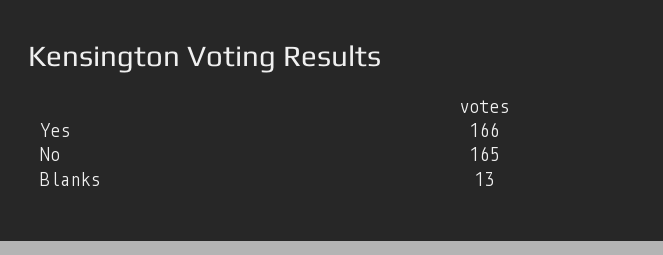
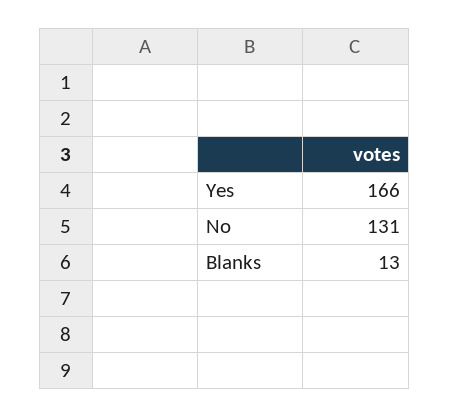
  {
    "Yes": 166,
-   "No": 165,
+   "No": 131,
    "Blanks": 13
  }

